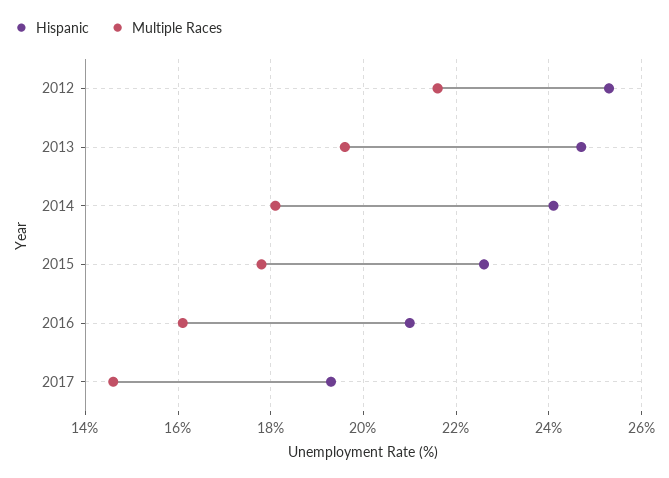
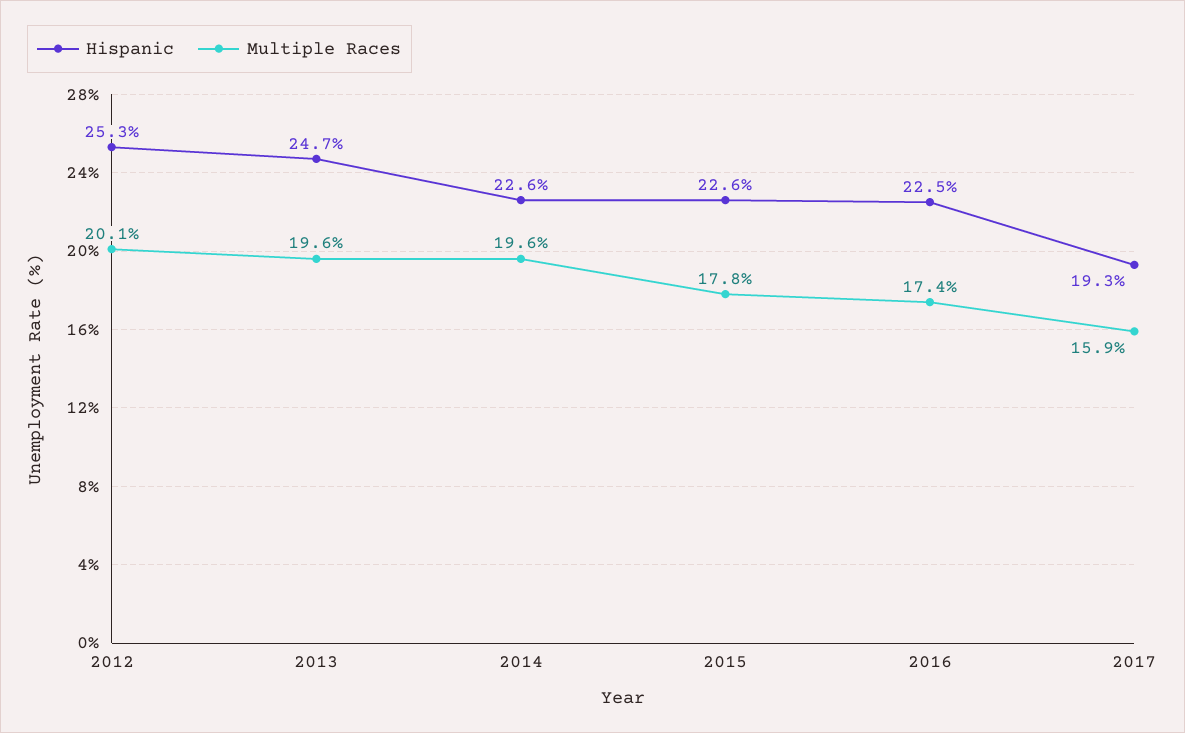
  {
    "Hispanic": {
      "2012": 25.3,
      "2013": 24.7,
-     "2014": 24,
+     "2014": 22.6,
      "2015": 22.6,
-     "2016": 21,
+     "2016": 22.5,
      "2017": 19.3
    },
    "Multiple Races": {
-     "2012": 21.5,
+     "2012": 20.1,
      "2013": 19.6,
-     "2014": 18,
+     "2014": 19.6,
      "2015": 17.8,
-     "2016": 16,
+     "2016": 17.4,
-     "2017": 14.5
+     "2017": 15.9
    }
  }

